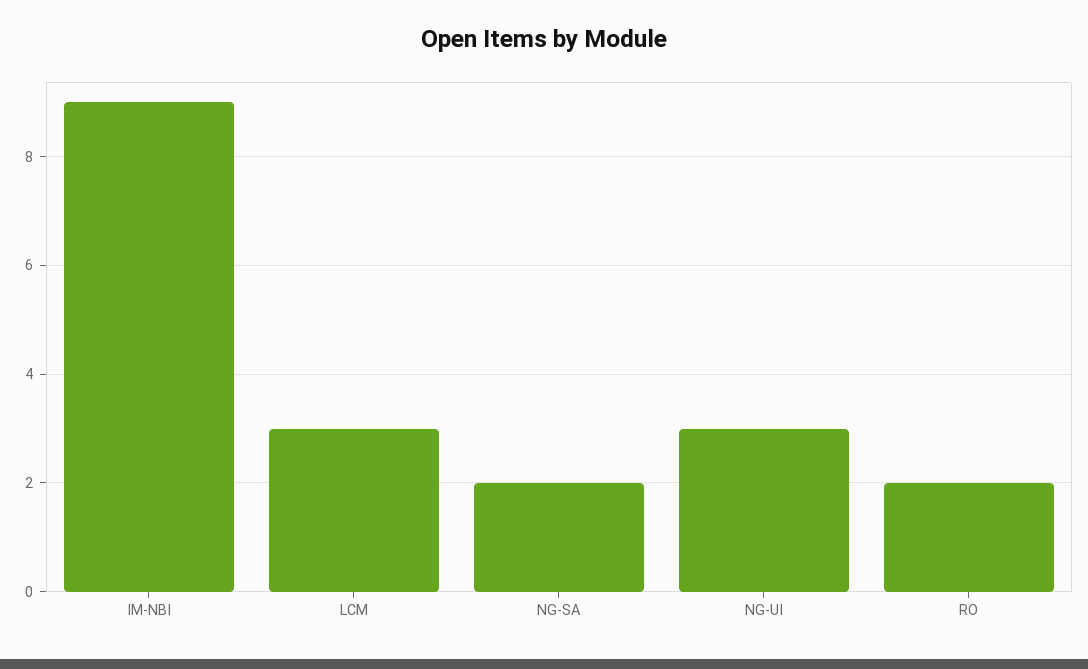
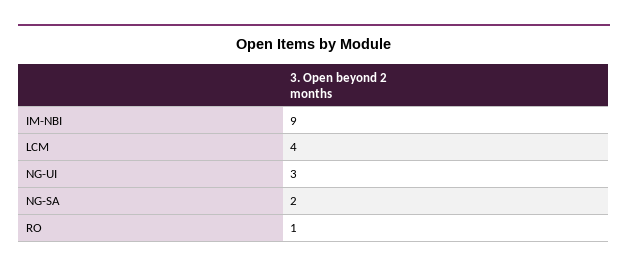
  {
    "IM-NBI": 9,
-   "LCM": 3,
+   "LCM": 4,
    "NG-SA": 2,
    "NG-UI": 3,
-   "RO": 2
+   "RO": 1
  }

